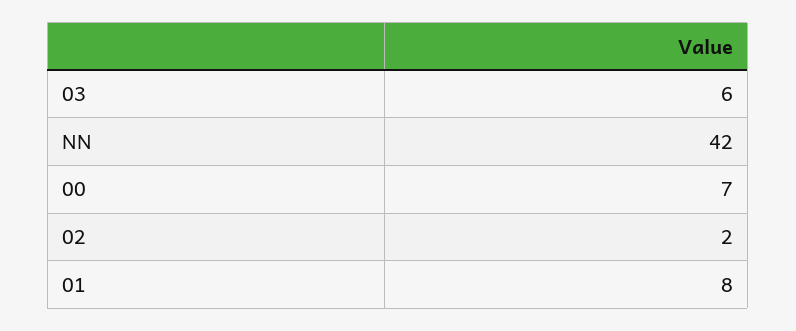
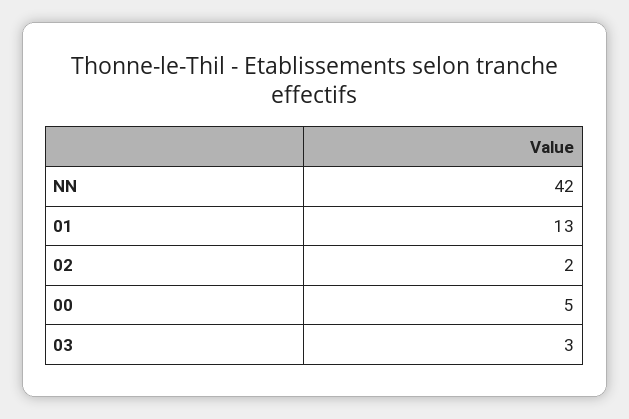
  {
-   "03": 6,
+   "03": 3,
    "NN": 42,
-   "00": 7,
+   "00": 5,
    "02": 2,
-   "01": 8
+   "01": 13
  }

